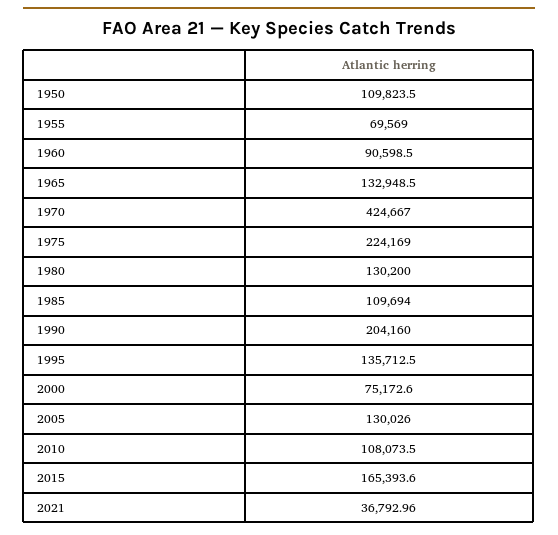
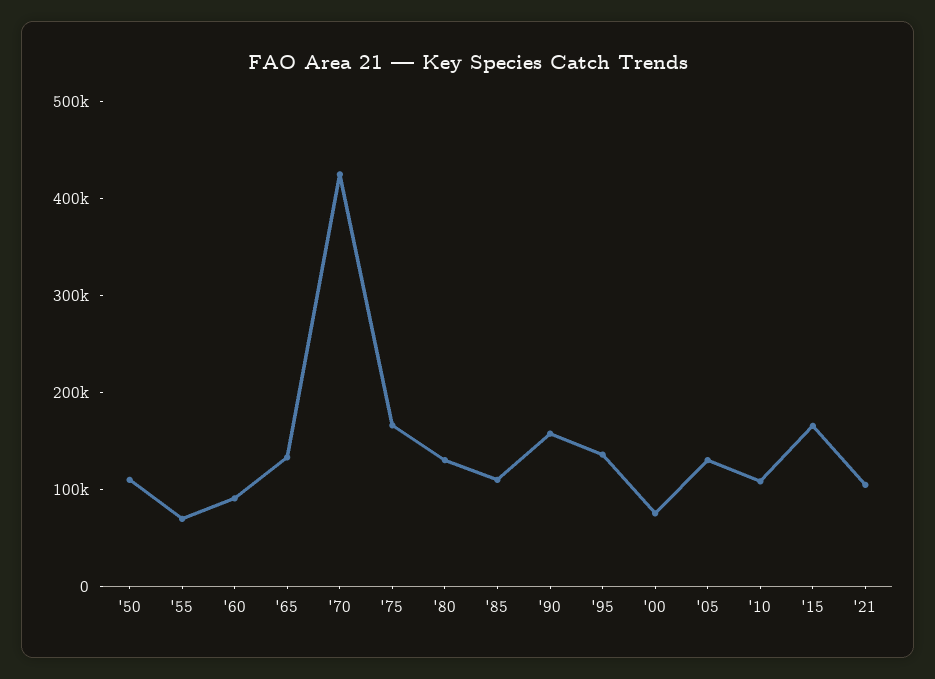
  {
    "1950": 109823.5,
    "1955": 69569,
    "1960": 90598.5,
    "1965": 132948.5,
    "1970": 424667,
-   "1975": 224169,
+   "1975": 160000,
    "1980": 130200,
    "1985": 109694,
-   "1990": 204160,
+   "1990": 160000,
    "1995": 135712.5,
    "2000": 75172.6,
    "2005": 130026,
    "2010": 108073.5,
    "2015": 165393.6,
-   "2021": 36792.96
+   "2021": 100000
  }

